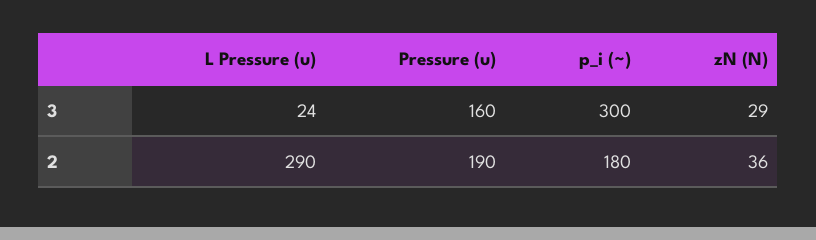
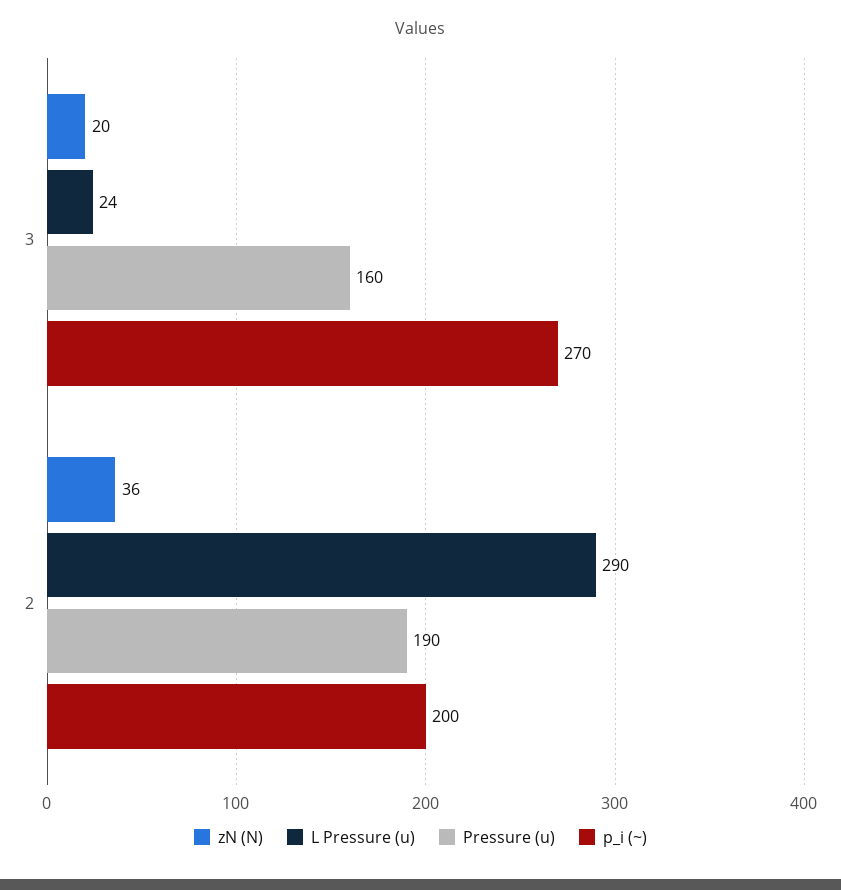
  {
    "L Pressure (u)": {
      "3": 24,
      "2": 290
    },
    "Pressure (u)": {
      "3": 160,
      "2": 190
    },
    "p_i (~)": {
-     "3": 300,
+     "3": 270,
-     "2": 180
+     "2": 200
    },
    "zN (N)": {
-     "3": 29,
+     "3": 20,
      "2": 36
    }
  }

